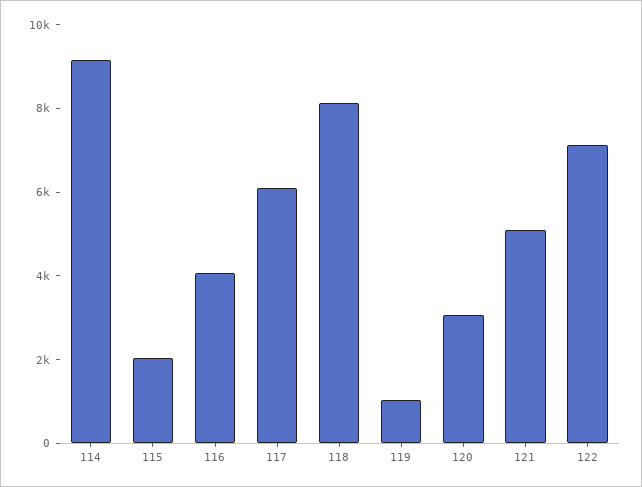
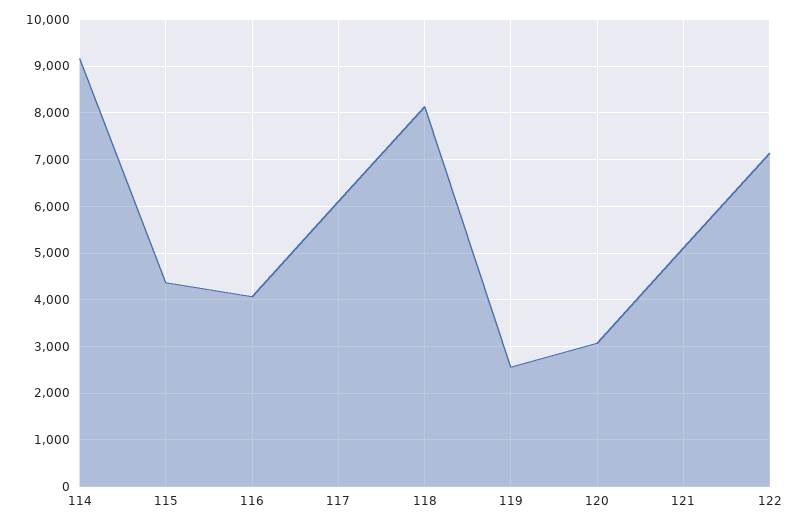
  {
    "114": 9200,
-   "115": 2000,
+   "115": 4400,
    "116": 4000,
    "117": 6200,
    "118": 8200,
-   "119": 1000,
+   "119": 2600,
    "120": 3000,
    "121": 5200,
    "122": 7200
  }

